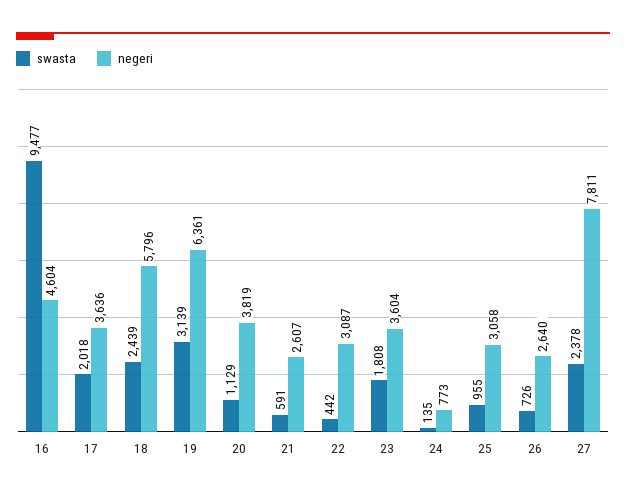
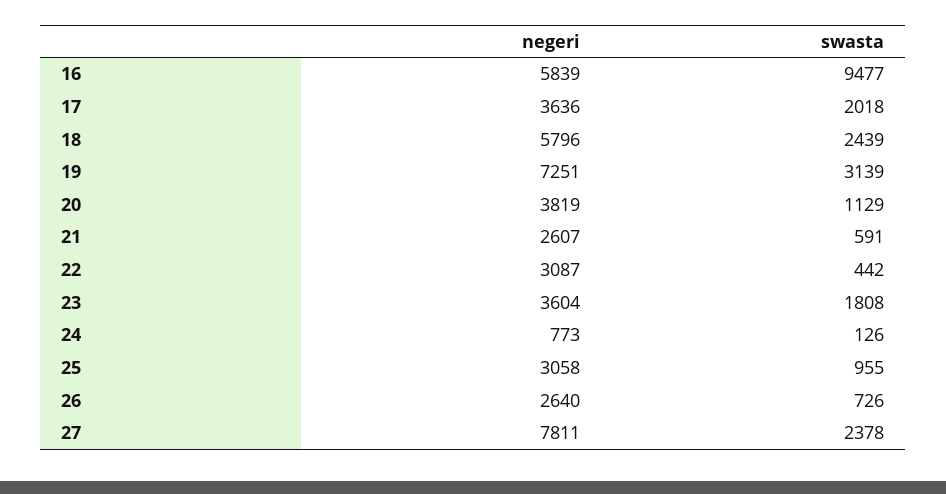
  {
    "swasta": {
      "16": 9477,
      "17": 2018,
      "18": 2439,
      "19": 3139,
      "20": 1129,
      "21": 591,
      "22": 442,
      "23": 1808,
-     "24": 135,
+     "24": 126,
      "25": 955,
      "26": 726,
      "27": 2378
    },
    "negeri": {
-     "16": 4604,
+     "16": 5839,
      "17": 3636,
      "18": 5796,
-     "19": 6361,
+     "19": 7251,
      "20": 3819,
      "21": 2607,
      "22": 3087,
      "23": 3604,
      "24": 773,
      "25": 3058,
      "26": 2640,
      "27": 7811
    }
  }

